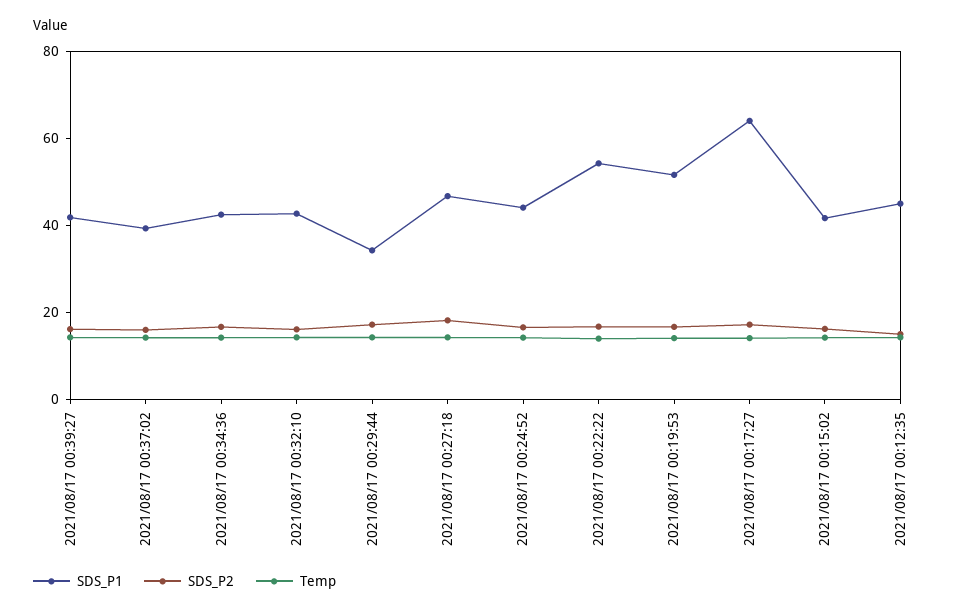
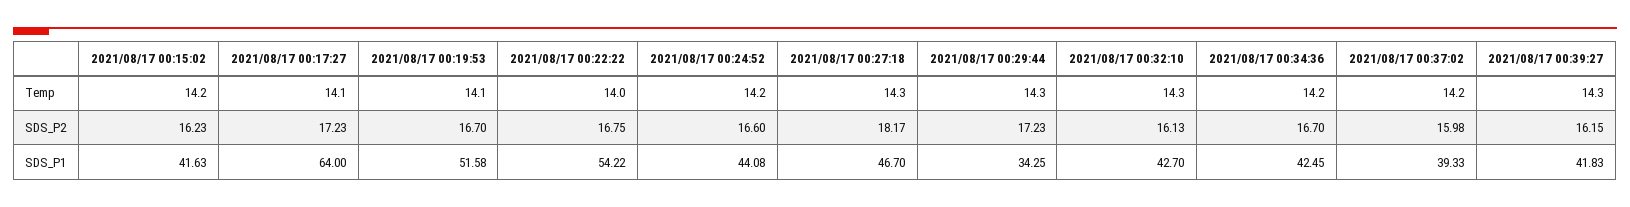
  {
    "SDS_P1": {
      "2021/08/17 00:39:27": 41.83,
      "2021/08/17 00:37:02": 39.33,
      "2021/08/17 00:34:36": 42.45,
      "2021/08/17 00:32:10": 42.7,
      "2021/08/17 00:29:44": 34.25,
      "2021/08/17 00:27:18": 46.7,
      "2021/08/17 00:24:52": 44.08,
      "2021/08/17 00:22:22": 54.22,
      "2021/08/17 00:19:53": 51.58,
      "2021/08/17 00:17:27": 64,
-     "2021/08/17 00:15:02": 41.63,
+     "2021/08/17 00:15:02": 41.63
-     "2021/08/17 00:12:35": 45
    },
    "SDS_P2": {
      "2021/08/17 00:39:27": 16.15,
      "2021/08/17 00:37:02": 15.98,
      "2021/08/17 00:34:36": 16.7,
      "2021/08/17 00:32:10": 16.13,
      "2021/08/17 00:29:44": 17.23,
      "2021/08/17 00:27:18": 18.17,
      "2021/08/17 00:24:52": 16.6,
      "2021/08/17 00:22:22": 16.75,
      "2021/08/17 00:19:53": 16.7,
      "2021/08/17 00:17:27": 17.23,
-     "2021/08/17 00:15:02": 16.23,
+     "2021/08/17 00:15:02": 16.23
-     "2021/08/17 00:12:35": 15
    },
    "Temp": {
      "2021/08/17 00:39:27": 14.3,
      "2021/08/17 00:37:02": 14.2,
      "2021/08/17 00:34:36": 14.2,
      "2021/08/17 00:32:10": 14.3,
      "2021/08/17 00:29:44": 14.3,
      "2021/08/17 00:27:18": 14.3,
      "2021/08/17 00:24:52": 14.2,
      "2021/08/17 00:22:22": 14,
      "2021/08/17 00:19:53": 14.1,
      "2021/08/17 00:17:27": 14.1,
-     "2021/08/17 00:15:02": 14.2,
+     "2021/08/17 00:15:02": 14.2
-     "2021/08/17 00:12:35": 15
    }
  }

